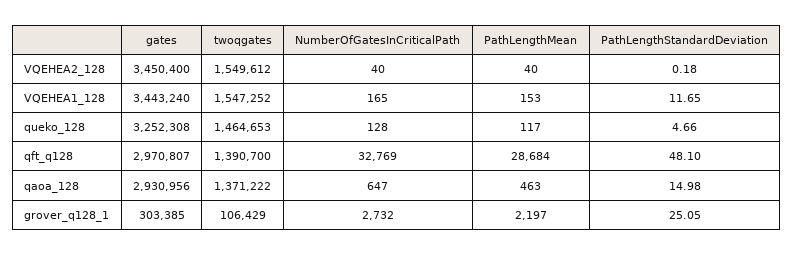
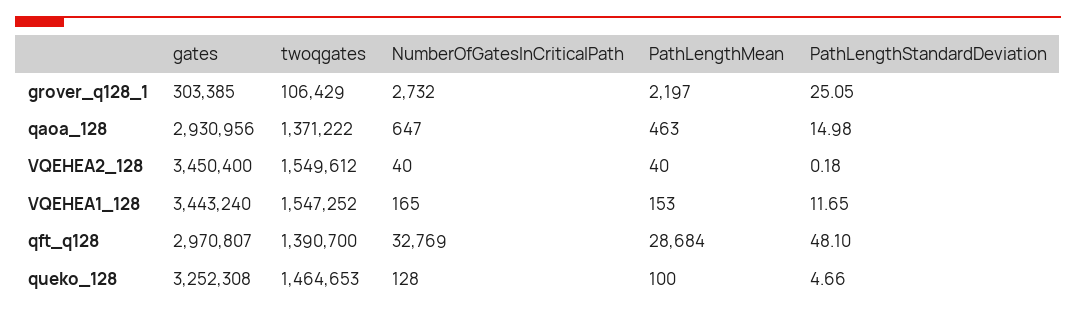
  {
    "gates": {
      "VQEHEA2_128": 3450400,
      "VQEHEA1_128": 3443240,
      "queko_128": 3252308,
      "qft_q128": 2970807,
      "qaoa_128": 2930956,
      "grover_q128_1": 303385
    },
    "twoqgates": {
      "VQEHEA2_128": 1549612,
      "VQEHEA1_128": 1547252,
      "queko_128": 1464653,
      "qft_q128": 1390700,
      "qaoa_128": 1371222,
      "grover_q128_1": 106429
    },
    "NumberOfGatesInCriticalPath": {
      "VQEHEA2_128": 40,
      "VQEHEA1_128": 165,
      "queko_128": 128,
      "qft_q128": 32769,
      "qaoa_128": 647,
      "grover_q128_1": 2732
    },
    "PathLengthMean": {
      "VQEHEA2_128": 40,
      "VQEHEA1_128": 153,
-     "queko_128": 117,
+     "queko_128": 100,
      "qft_q128": 28684,
      "qaoa_128": 463,
      "grover_q128_1": 2197
    },
    "PathLengthStandardDeviation": {
      "VQEHEA2_128": 0.18,
      "VQEHEA1_128": 11.65,
      "queko_128": 4.66,
      "qft_q128": 48.1,
      "qaoa_128": 14.98,
      "grover_q128_1": 25.05
    }
  }

